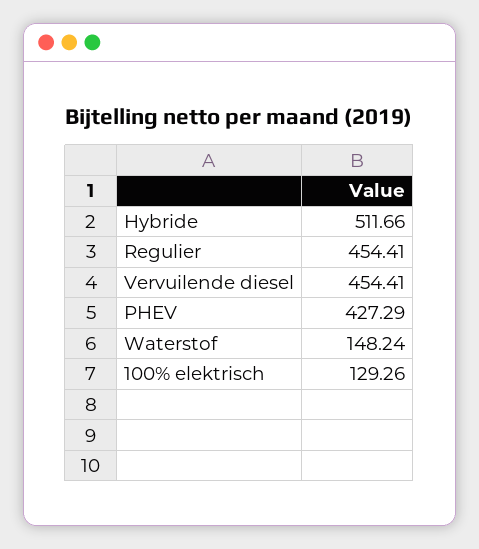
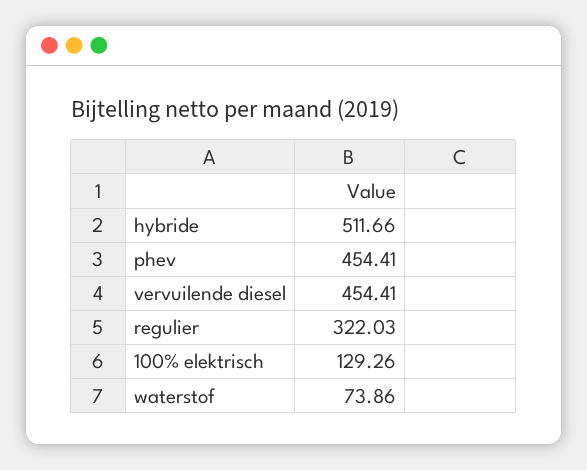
  {
    "Hybride": 511.66,
-   "Regulier": 454.41,
+   "Regulier": 322.03,
    "Vervuilende diesel": 454.41,
-   "PHEV": 427.29,
+   "PHEV": 454.41,
-   "Waterstof": 148.24,
+   "Waterstof": 73.86,
    "100% elektrisch": 129.26
  }

